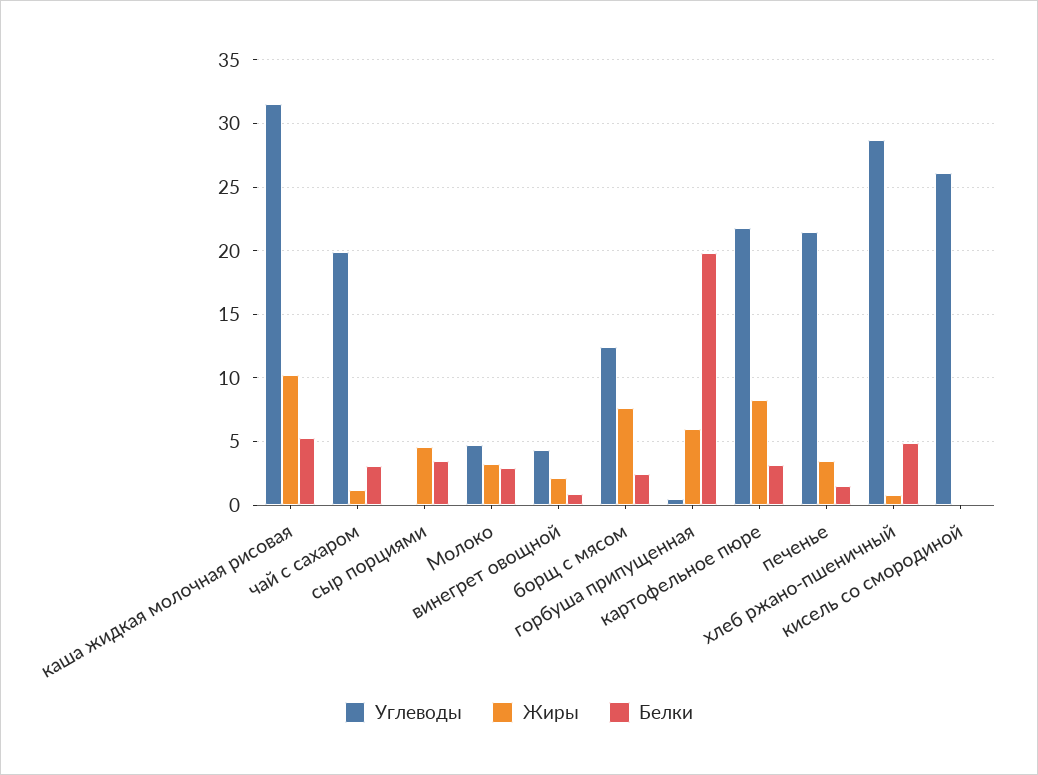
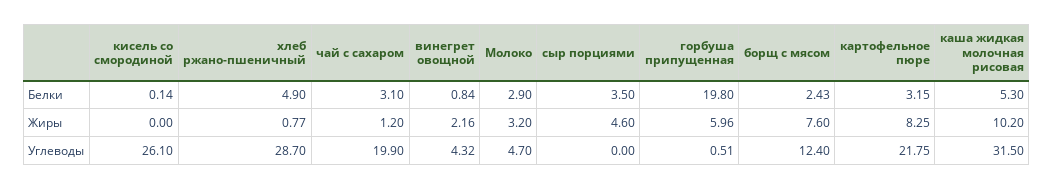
  {
    "Углеводы": {
      "каша жидкая молочная рисовая": 31.5,
      "чай с сахаром": 19.9,
      "сыр порциями": 0,
      "Молоко": 4.7,
      "винегрет овощной": 4.32,
      "борщ с мясом": 12.4,
      "горбуша припущенная": 0.51,
      "картофельное пюре": 21.75,
-     "печенье": 21.5,
      "хлеб ржано-пшеничный": 28.7,
      "кисель со смородиной": 26.1
    },
    "Жиры": {
      "каша жидкая молочная рисовая": 10.2,
      "чай с сахаром": 1.2,
      "сыр порциями": 4.6,
      "Молоко": 3.2,
      "винегрет овощной": 2.16,
      "борщ с мясом": 7.6,
      "горбуша припущенная": 5.96,
      "картофельное пюре": 8.25,
-     "печенье": 3.5,
      "хлеб ржано-пшеничный": 0.77,
      "кисель со смородиной": 0
    },
    "Белки": {
      "каша жидкая молочная рисовая": 5.3,
      "чай с сахаром": 3.1,
      "сыр порциями": 3.5,
      "Молоко": 2.9,
      "винегрет овощной": 0.84,
      "борщ с мясом": 2.43,
      "горбуша припущенная": 19.8,
      "картофельное пюре": 3.15,
-     "печенье": 1.5,
      "хлеб ржано-пшеничный": 4.9,
      "кисель со смородиной": 0.14
    }
  }

